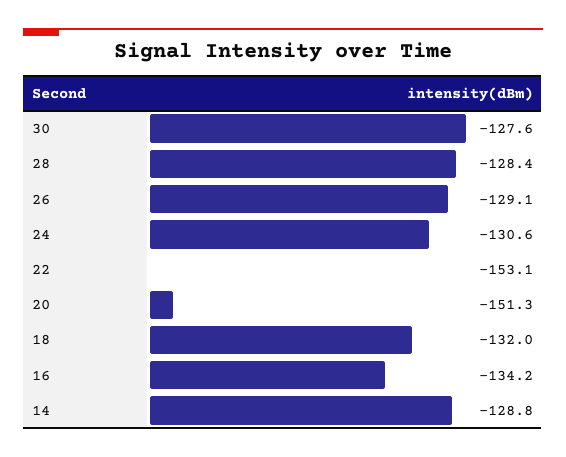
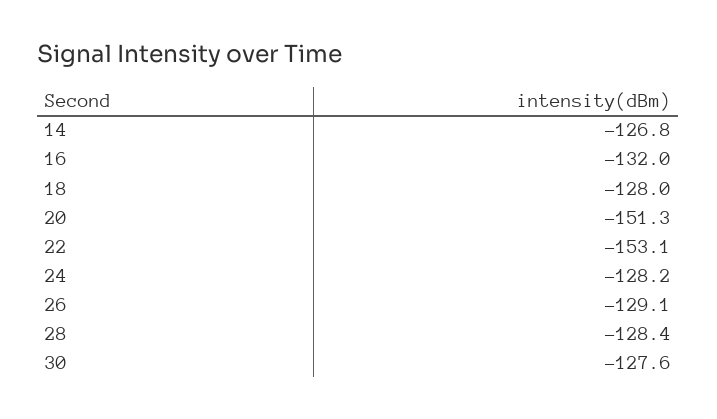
  {
    "30": -127.6,
    "28": -128.4,
    "26": -129.1,
-   "24": -130.6,
+   "24": -128.2,
    "22": -153.1,
    "20": -151.3,
-   "18": -132,
+   "18": -128,
-   "16": -134.2,
+   "16": -132,
-   "14": -128.8
+   "14": -126.8
  }

